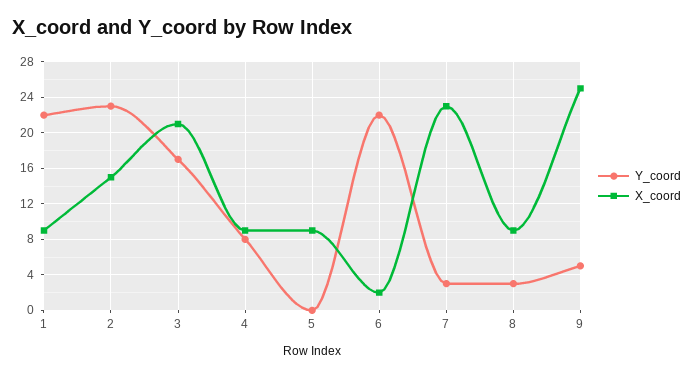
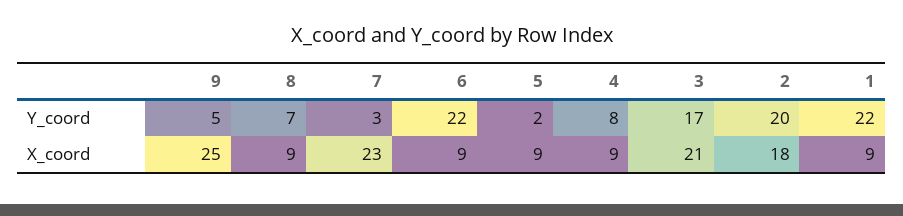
  {
    "Y_coord": {
      "1": 22,
-     "2": 23,
+     "2": 20,
      "3": 17,
      "4": 8,
-     "5": 0,
+     "5": 2,
      "6": 22,
      "7": 3,
-     "8": 3,
+     "8": 7,
      "9": 5
    },
    "X_coord": {
      "1": 9,
-     "2": 15,
+     "2": 18,
      "3": 21,
      "4": 9,
      "5": 9,
-     "6": 2,
+     "6": 9,
      "7": 23,
      "8": 9,
      "9": 25
    }
  }

